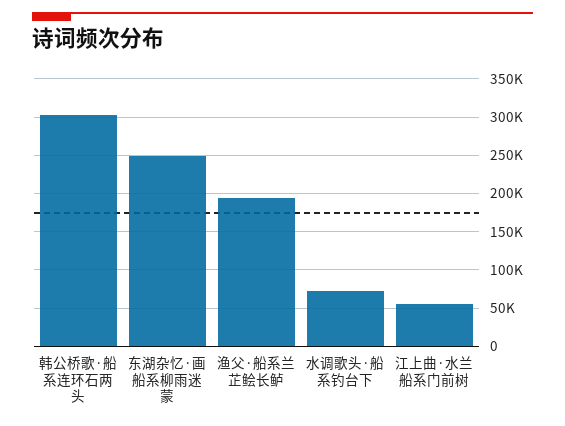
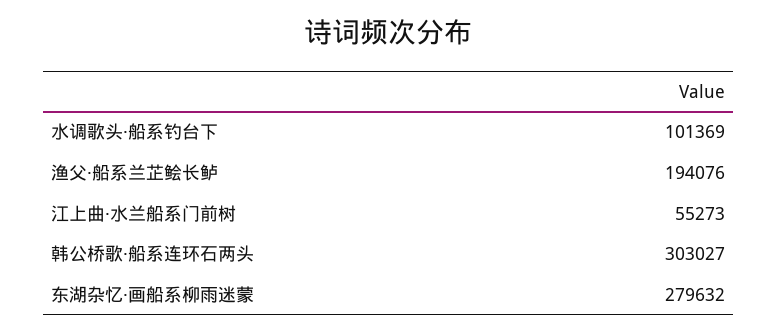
  {
    "韩公桥歌·船系连环石两头": 303027,
-   "东湖杂忆·画船系柳雨迷蒙": 250000,
+   "东湖杂忆·画船系柳雨迷蒙": 279632,
    "渔父·船系兰芷鲙长鲈": 194076,
-   "水调歌头·船系钓台下": 70000,
+   "水调歌头·船系钓台下": 101369,
    "江上曲·水兰船系门前树": 55273
  }

